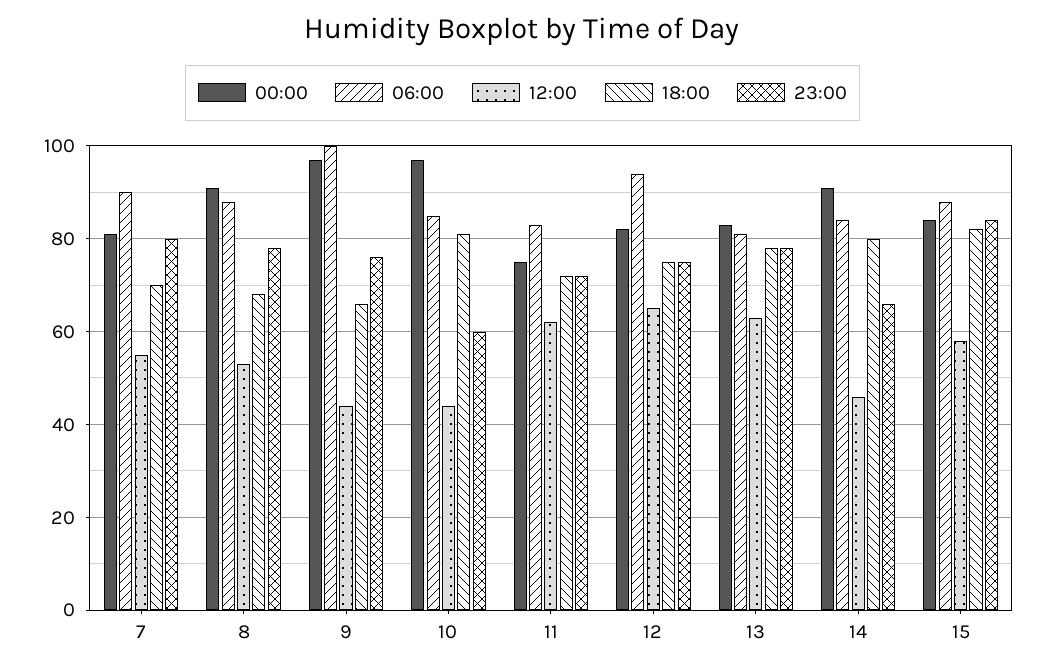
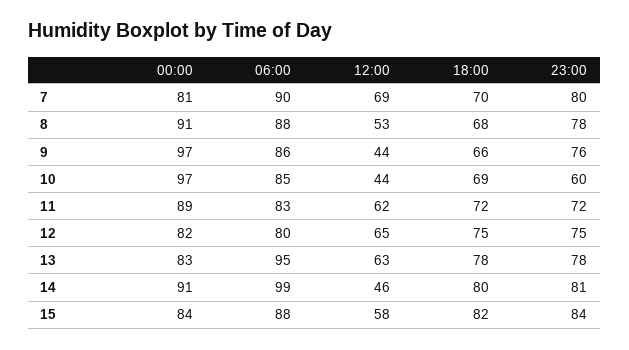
  {
    "00:00": {
      "7": 81,
      "8": 91,
      "9": 97,
      "10": 97,
-     "11": 75,
+     "11": 89,
      "12": 82,
      "13": 83,
      "14": 91,
      "15": 84
    },
    "06:00": {
      "7": 90,
      "8": 88,
-     "9": 100,
+     "9": 86,
      "10": 85,
      "11": 83,
-     "12": 95,
+     "12": 80,
-     "13": 80,
+     "13": 95,
-     "14": 85,
+     "14": 99,
      "15": 88
    },
    "12:00": {
-     "7": 55,
+     "7": 69,
      "8": 53,
      "9": 44,
      "10": 44,
      "11": 62,
      "12": 65,
      "13": 63,
      "14": 46,
      "15": 58
    },
    "18:00": {
      "7": 70,
      "8": 68,
      "9": 66,
-     "10": 80,
+     "10": 69,
      "11": 72,
      "12": 75,
      "13": 78,
      "14": 80,
      "15": 82
    },
    "23:00": {
      "7": 80,
      "8": 78,
      "9": 76,
      "10": 60,
      "11": 72,
      "12": 75,
      "13": 78,
-     "14": 65,
+     "14": 81,
      "15": 84
    }
  }

